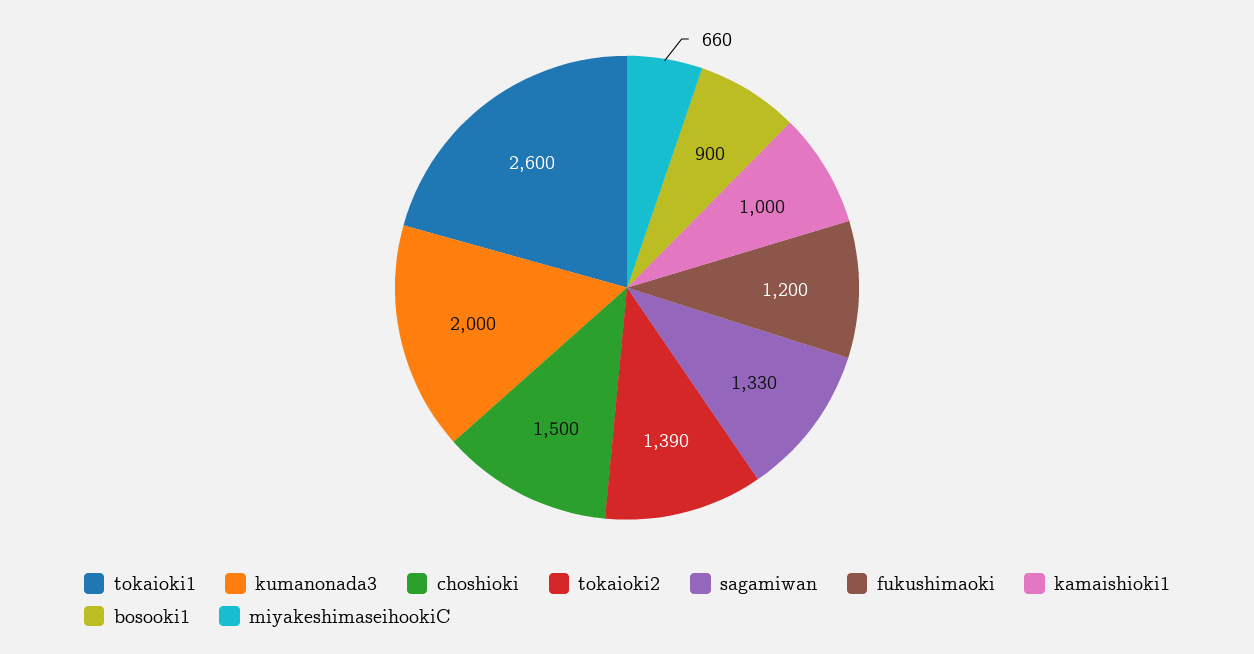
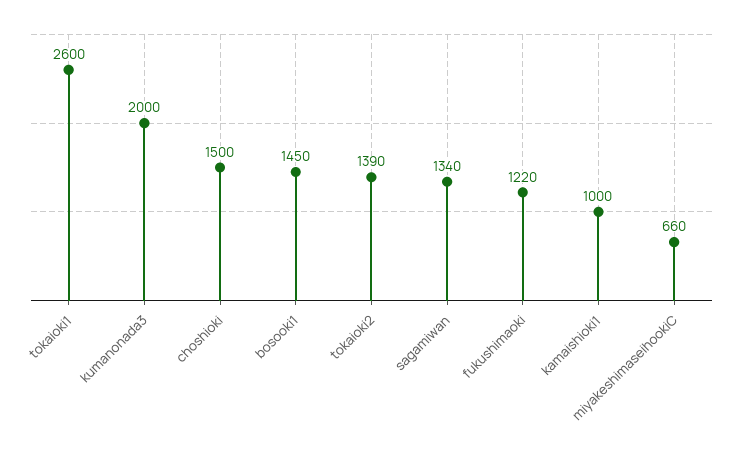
  {
    "tokaioki1": 2600,
    "kumanonada3": 2000,
    "choshioki": 1500,
    "tokaioki2": 1390,
-   "sagamiwan": 1330,
+   "sagamiwan": 1340,
-   "fukushimaoki": 1200,
+   "fukushimaoki": 1220,
    "kamaishioki1": 1000,
-   "bosooki1": 900,
+   "bosooki1": 1450,
    "miyakeshimaseihookiC": 660
  }

